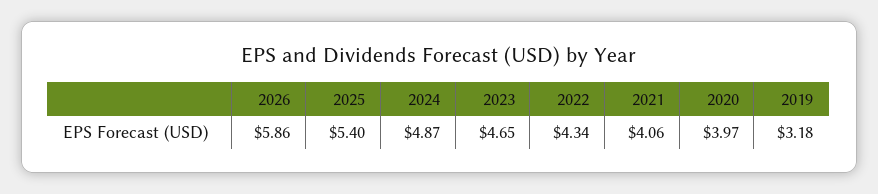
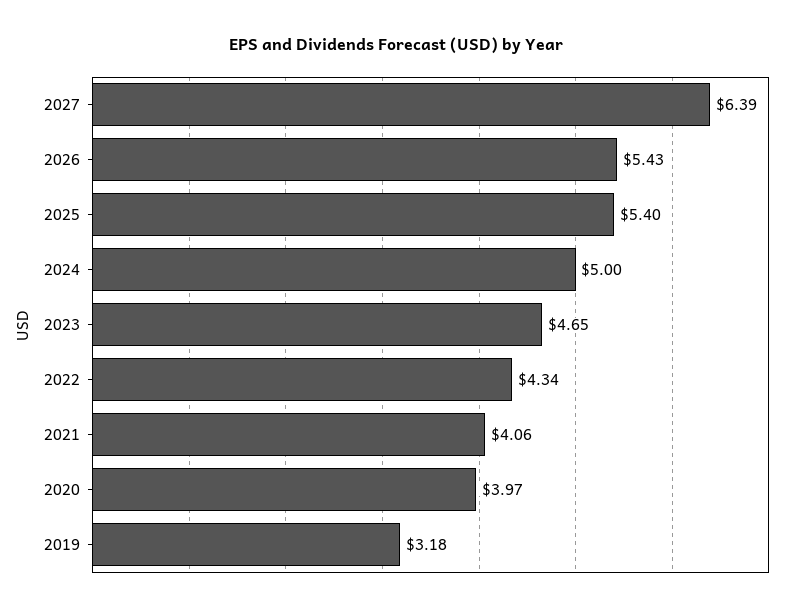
  {
-   "2026": 5.86,
+   "2026": 5.43,
    "2025": 5.4,
-   "2024": 4.87,
+   "2024": 5,
    "2023": 4.65,
    "2022": 4.34,
    "2021": 4.06,
    "2020": 3.97,
-   "2019": 3.18
+   "2019": 3.18,
+   "2027": 6.39
  }

